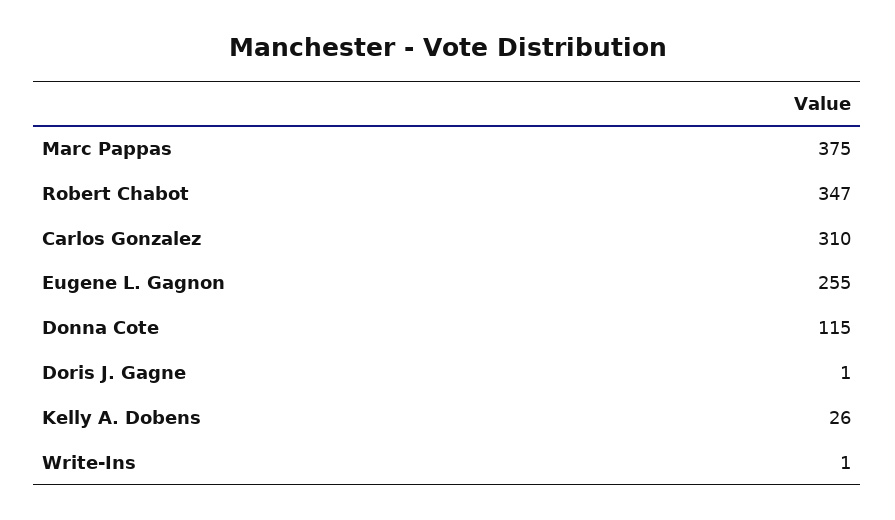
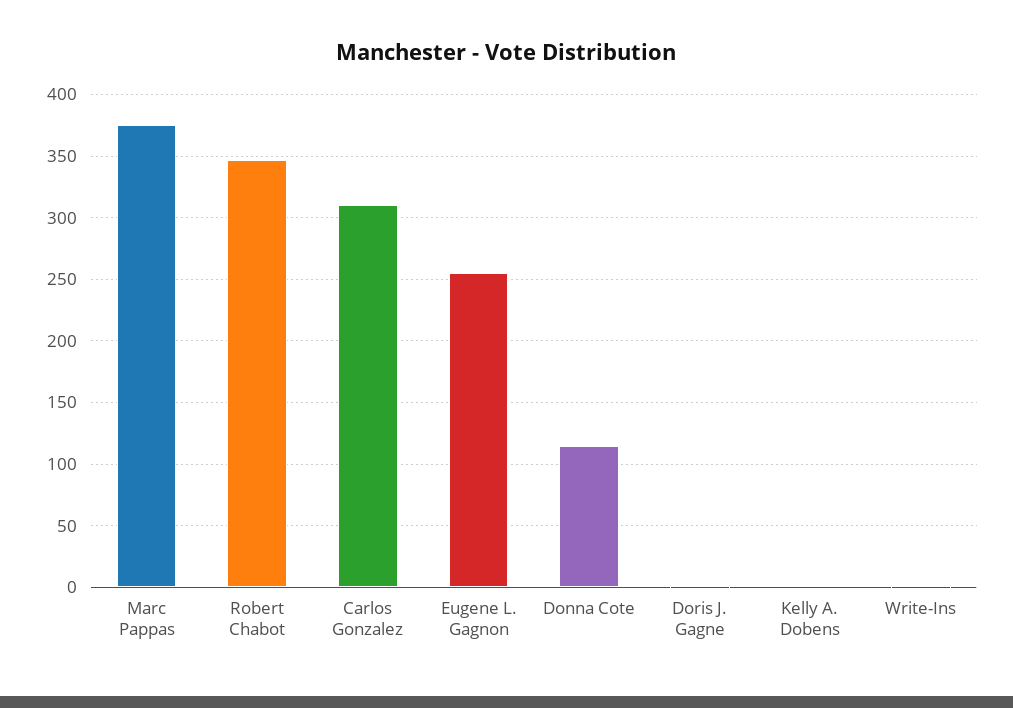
  {
    "Marc Pappas": 375,
    "Robert Chabot": 347,
    "Carlos Gonzalez": 310,
    "Eugene L. Gagnon": 255,
    "Donna Cote": 115,
    "Doris J. Gagne": 1,
-   "Kelly A. Dobens": 26,
+   "Kelly A. Dobens": 0,
    "Write-Ins": 1
  }

